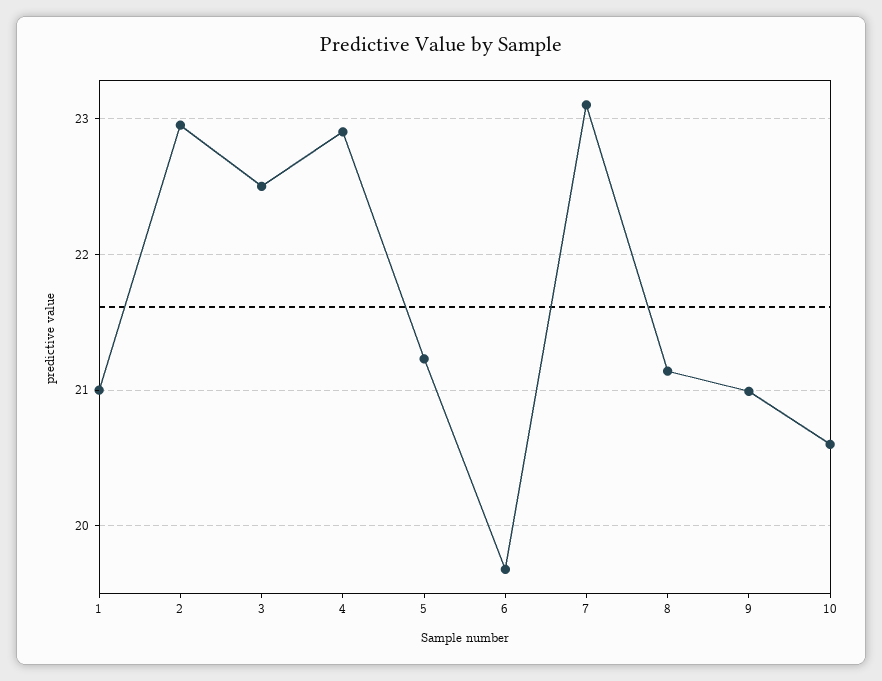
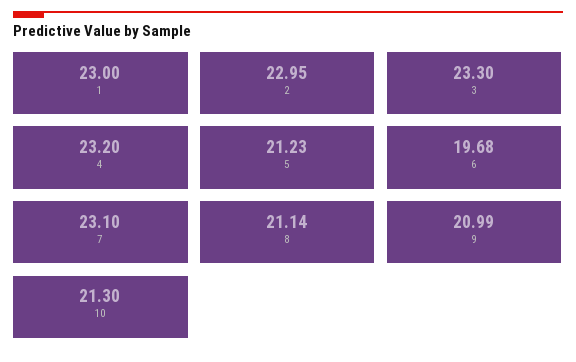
  {
-   "1": 21,
+   "1": 23,
    "2": 22.95,
-   "3": 22.5,
+   "3": 23.3,
-   "4": 22.9,
+   "4": 23.2,
    "5": 21.23,
    "6": 19.68,
    "7": 23.1,
    "8": 21.14,
    "9": 20.99,
-   "10": 20.6
+   "10": 21.3
  }

